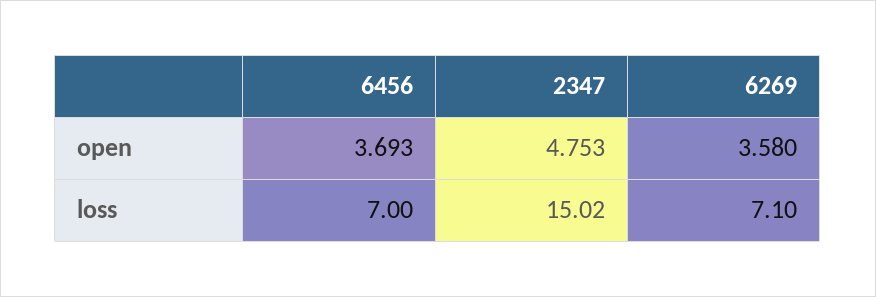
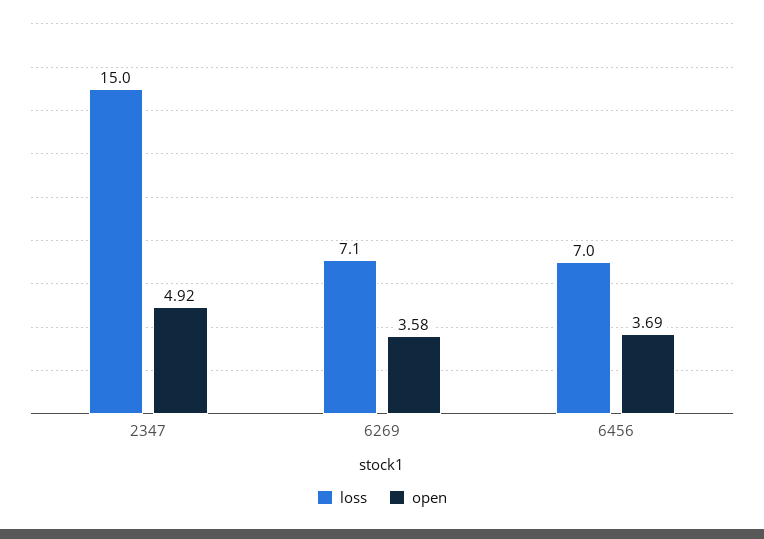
  {
    "open": {
      "6456": 3.693,
-     "2347": 4.753,
+     "2347": 4.92,
      "6269": 3.58
    },
    "loss": {
      "6456": 7,
      "2347": 15.02,
      "6269": 7.1
    }
  }

